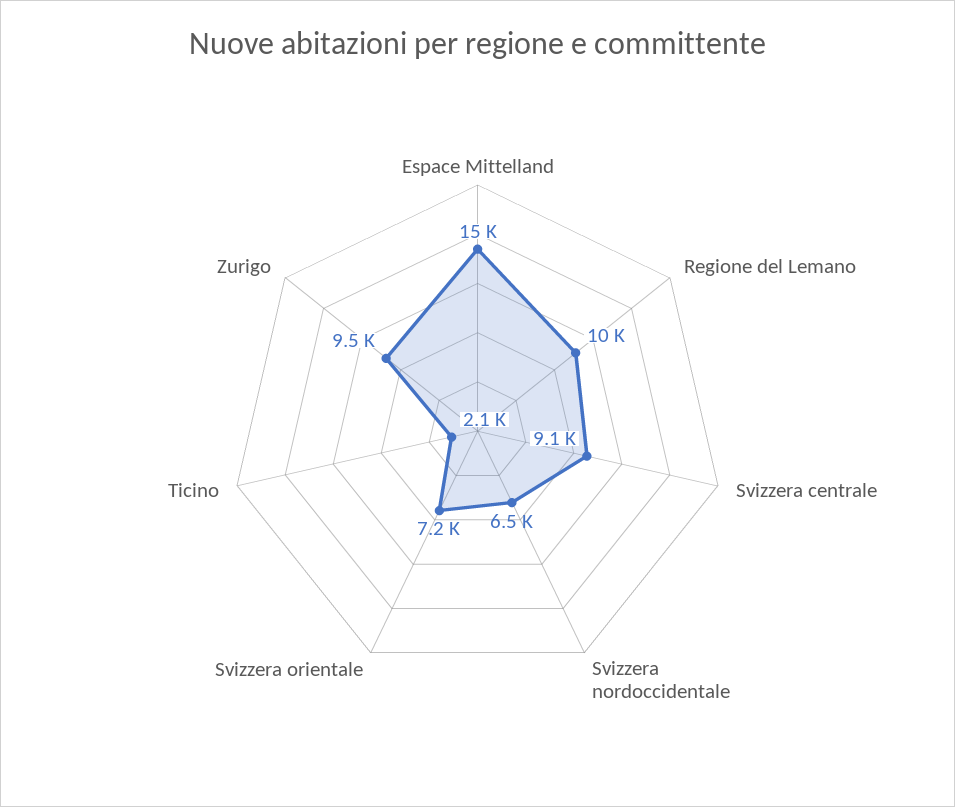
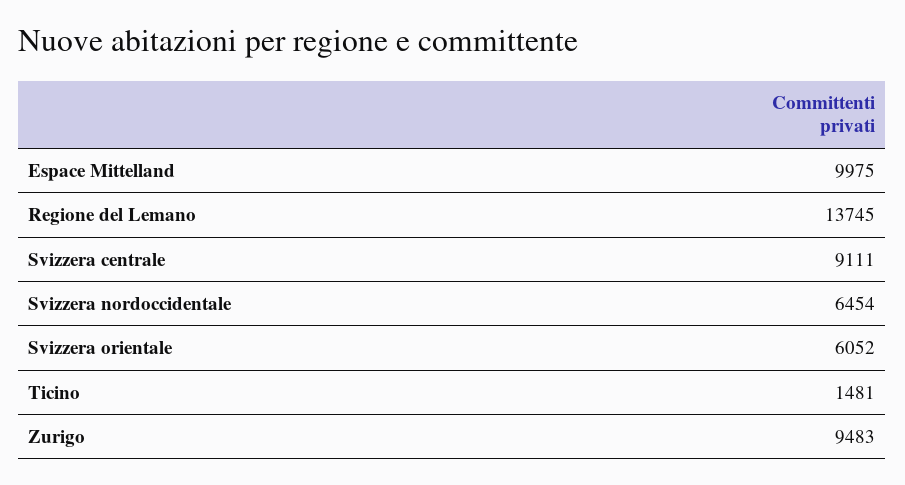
  {
-   "Espace Mittelland": 15000,
+   "Espace Mittelland": 9975,
-   "Regione del Lemano": 10000,
+   "Regione del Lemano": 13745,
    "Svizzera centrale": 9111,
    "Svizzera nordoccidentale": 6454,
-   "Svizzera orientale": 7200,
+   "Svizzera orientale": 6052,
-   "Ticino": 2100,
+   "Ticino": 1481,
    "Zurigo": 9483
  }

